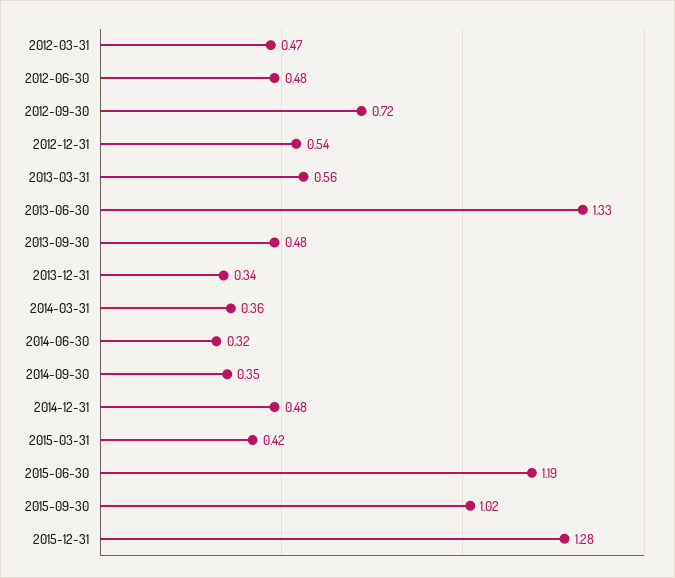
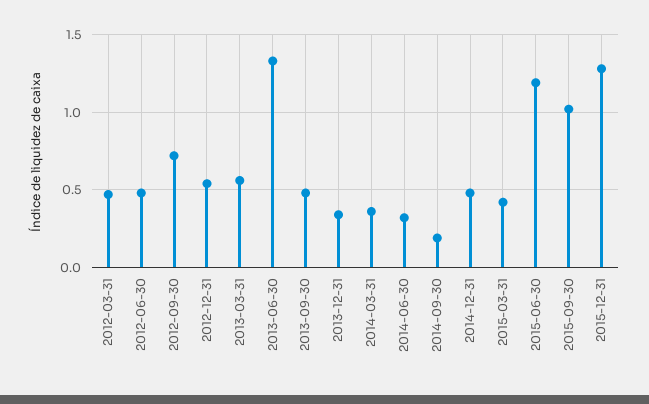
  {
    "2012-03-31": 0.47,
    "2012-06-30": 0.48,
    "2012-09-30": 0.72,
    "2012-12-31": 0.54,
    "2013-03-31": 0.56,
    "2013-06-30": 1.33,
    "2013-09-30": 0.48,
    "2013-12-31": 0.34,
    "2014-03-31": 0.36,
    "2014-06-30": 0.32,
-   "2014-09-30": 0.35,
+   "2014-09-30": 0.2,
    "2014-12-31": 0.48,
    "2015-03-31": 0.42,
    "2015-06-30": 1.19,
    "2015-09-30": 1.02,
    "2015-12-31": 1.28
  }

